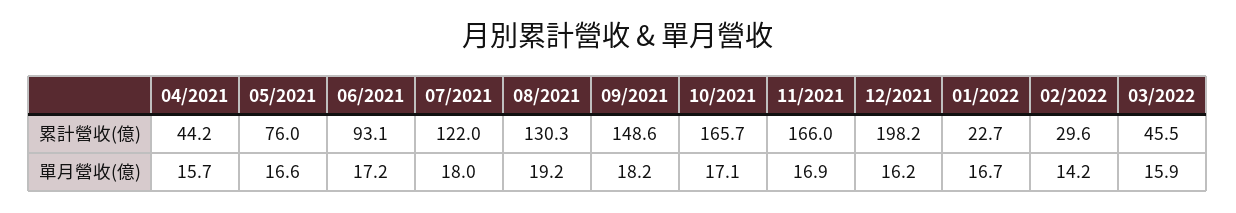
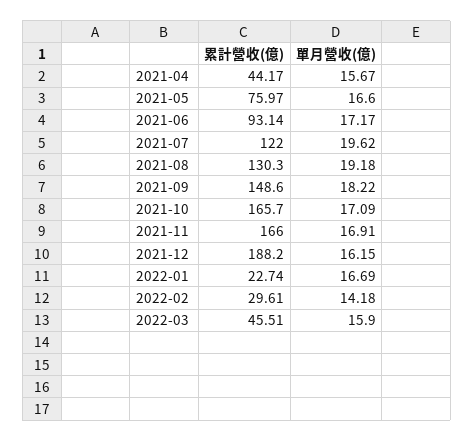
  {
    "04/2021": {
      "累計營收(億)": 44.17,
      "單月營收(億)": 15.67
    },
    "05/2021": {
      "累計營收(億)": 75.97,
      "單月營收(億)": 16.6
    },
    "06/2021": {
      "累計營收(億)": 93.14,
      "單月營收(億)": 17.17
    },
    "07/2021": {
      "累計營收(億)": 122,
-     "單月營收(億)": 18
+     "單月營收(億)": 19.62
    },
    "08/2021": {
      "累計營收(億)": 130.3,
      "單月營收(億)": 19.18
    },
    "09/2021": {
      "累計營收(億)": 148.6,
      "單月營收(億)": 18.22
    },
    "10/2021": {
      "累計營收(億)": 165.7,
      "單月營收(億)": 17.09
    },
    "11/2021": {
      "累計營收(億)": 166,
      "單月營收(億)": 16.91
    },
    "12/2021": {
-     "累計營收(億)": 198.2,
+     "累計營收(億)": 188.2,
      "單月營收(億)": 16.15
    },
    "01/2022": {
      "累計營收(億)": 22.74,
      "單月營收(億)": 16.69
    },
    "02/2022": {
      "累計營收(億)": 29.61,
      "單月營收(億)": 14.18
    },
    "03/2022": {
      "累計營收(億)": 45.51,
      "單月營收(億)": 15.9
    }
  }

